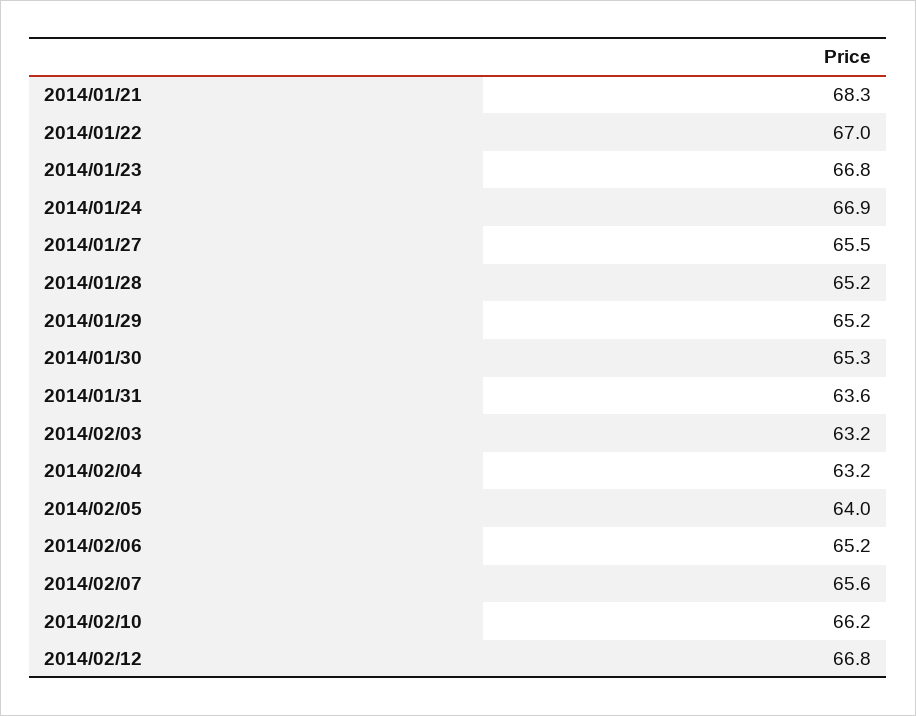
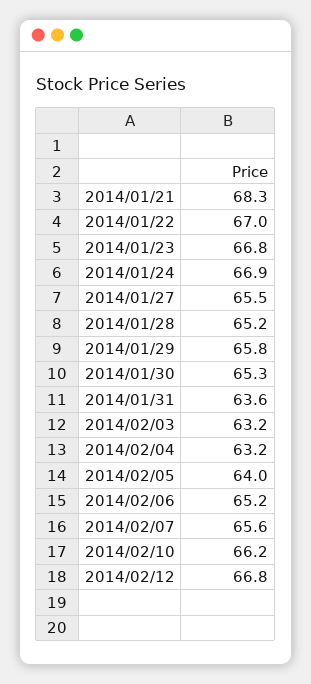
  {
    "2014/01/21": 68.3,
    "2014/01/22": 67,
    "2014/01/23": 66.8,
    "2014/01/24": 66.9,
    "2014/01/27": 65.5,
    "2014/01/28": 65.2,
-   "2014/01/29": 65.2,
+   "2014/01/29": 65.8,
    "2014/01/30": 65.3,
    "2014/01/31": 63.6,
    "2014/02/03": 63.2,
    "2014/02/04": 63.2,
    "2014/02/05": 64,
    "2014/02/06": 65.2,
    "2014/02/07": 65.6,
    "2014/02/10": 66.2,
    "2014/02/12": 66.8
  }

